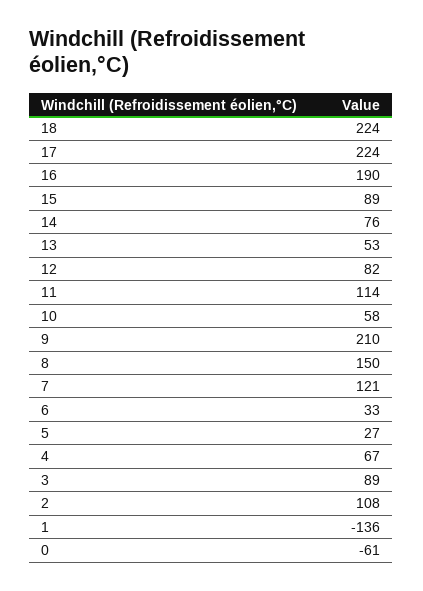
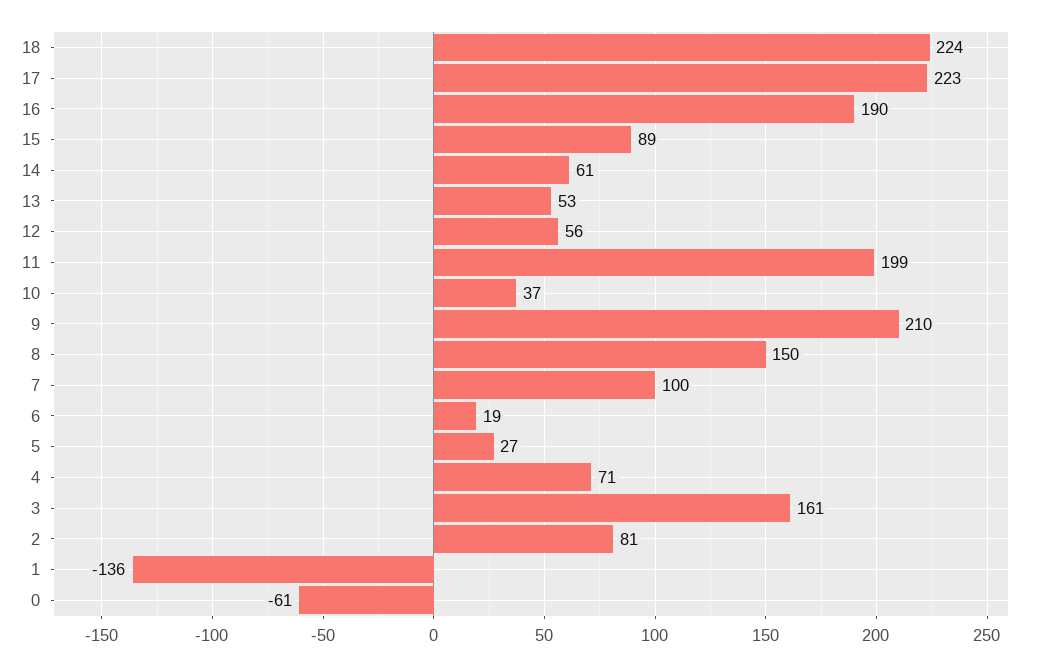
  {
    "18": 224,
-   "17": 224,
+   "17": 223,
    "16": 190,
    "15": 89,
-   "14": 76,
+   "14": 61,
    "13": 53,
-   "12": 82,
+   "12": 56,
-   "11": 114,
+   "11": 199,
-   "10": 58,
+   "10": 37,
    "9": 210,
    "8": 150,
-   "7": 121,
+   "7": 100,
-   "6": 33,
+   "6": 19,
    "5": 27,
-   "4": 67,
+   "4": 71,
-   "3": 89,
+   "3": 161,
-   "2": 108,
+   "2": 81,
    "1": -136,
    "0": -61
  }

